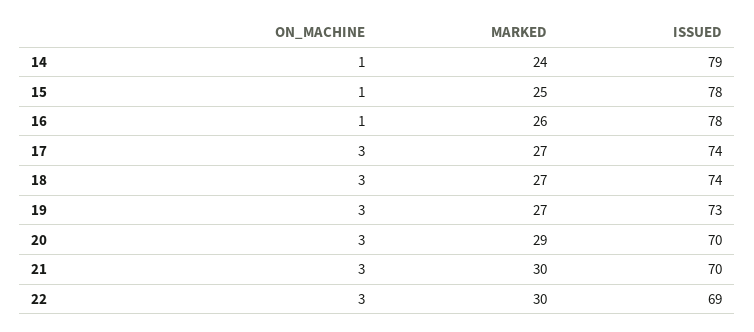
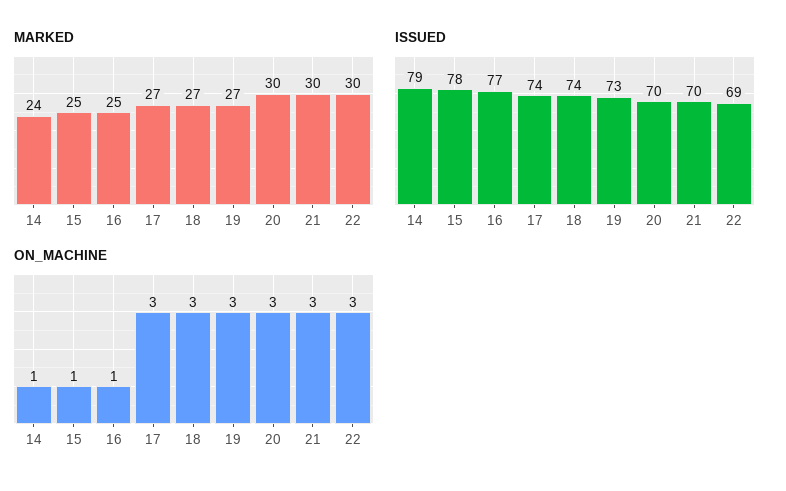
  {
    "ON_MACHINE": {
      "14": 1,
      "15": 1,
      "16": 1,
      "17": 3,
      "18": 3,
      "19": 3,
      "20": 3,
      "21": 3,
      "22": 3
    },
    "MARKED": {
      "14": 24,
      "15": 25,
-     "16": 26,
+     "16": 25,
      "17": 27,
      "18": 27,
      "19": 27,
-     "20": 29,
+     "20": 30,
      "21": 30,
      "22": 30
    },
    "ISSUED": {
      "14": 79,
      "15": 78,
-     "16": 78,
+     "16": 77,
      "17": 74,
      "18": 74,
      "19": 73,
      "20": 70,
      "21": 70,
      "22": 69
    }
  }

